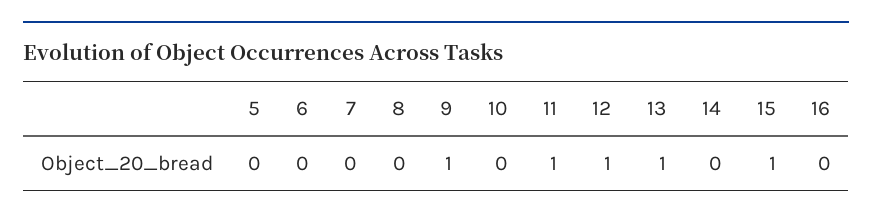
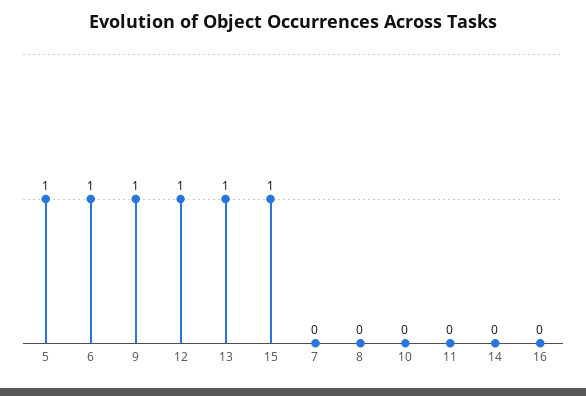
  {
-   "5": 0,
+   "5": 1,
-   "6": 0,
+   "6": 1,
    "7": 0,
    "8": 0,
    "9": 1,
    "10": 0,
-   "11": 1,
+   "11": 0,
    "12": 1,
    "13": 1,
    "14": 0,
    "15": 1,
    "16": 0
  }

